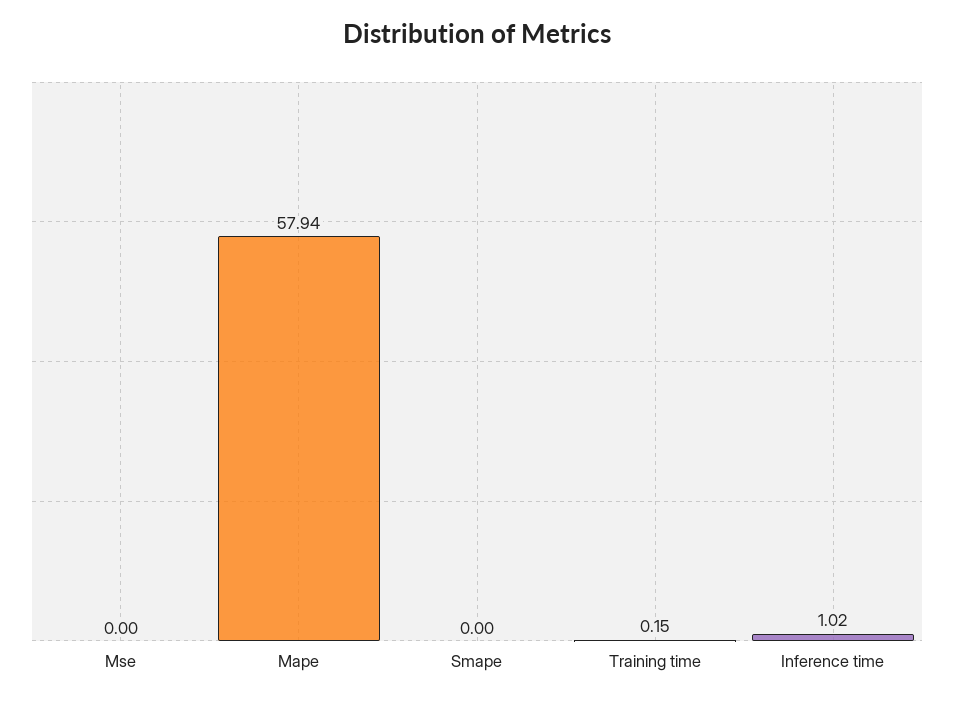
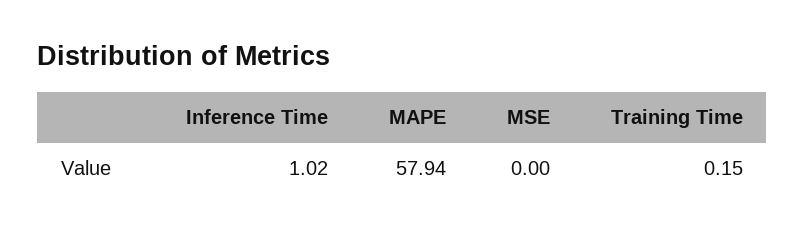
  {
    "Mse": 0,
    "Mape": 57.94,
-   "Smape": 0,
    "Training time": 0.15,
    "Inference time": 1.02
  }

